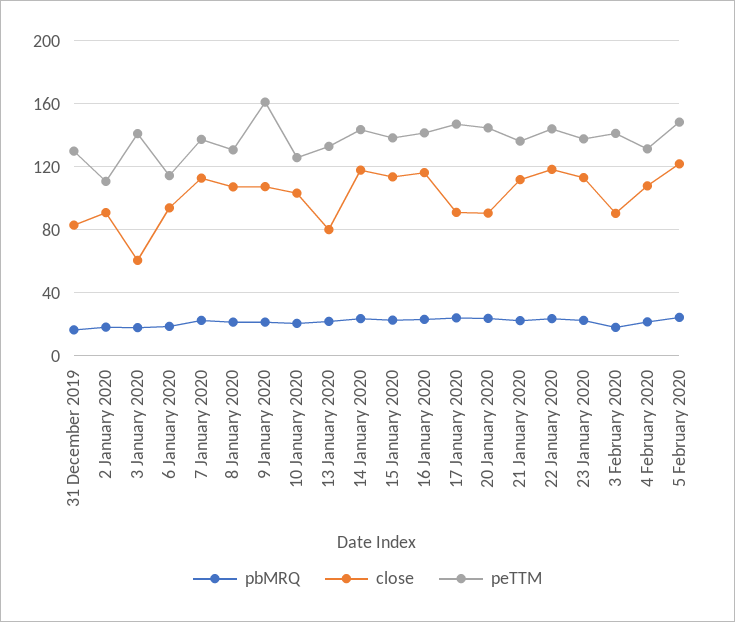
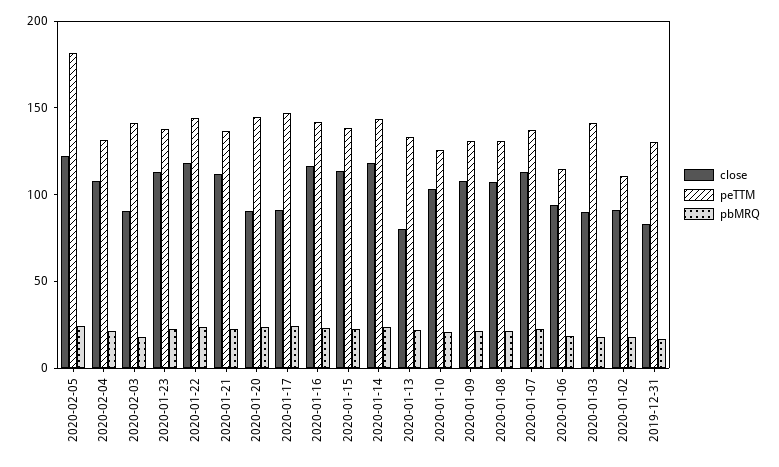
  {
    "pbMRQ": {
      "31 December 2019": 15,
      "2 January 2020": 20,
      "3 January 2020": 20,
      "6 January 2020": 20,
      "7 January 2020": 25,
      "8 January 2020": 20,
      "9 January 2020": 20,
      "10 January 2020": 20,
      "13 January 2020": 20,
      "14 January 2020": 25,
      "15 January 2020": 25,
      "16 January 2020": 25,
      "17 January 2020": 25,
      "20 January 2020": 25,
      "21 January 2020": 20,
      "22 January 2020": 25,
      "23 January 2020": 25,
      "3 February 2020": 20,
      "4 February 2020": 20,
      "5 February 2020": 25
    },
    "close": {
      "31 December 2019": 85,
      "2 January 2020": 90,
-     "3 January 2020": 60,
+     "3 January 2020": 90,
      "6 January 2020": 95,
      "7 January 2020": 115,
      "8 January 2020": 105,
      "9 January 2020": 110,
      "10 January 2020": 105,
      "13 January 2020": 80,
      "14 January 2020": 120,
      "15 January 2020": 115,
      "16 January 2020": 115,
      "17 January 2020": 90,
      "20 January 2020": 90,
      "21 January 2020": 110,
      "22 January 2020": 120,
      "23 January 2020": 115,
      "3 February 2020": 90,
      "4 February 2020": 110,
      "5 February 2020": 120
    },
    "peTTM": {
      "31 December 2019": 130,
      "2 January 2020": 110,
      "3 January 2020": 140,
      "6 January 2020": 115,
      "7 January 2020": 135,
      "8 January 2020": 130,
-     "9 January 2020": 160,
+     "9 January 2020": 130,
      "10 January 2020": 125,
      "13 January 2020": 135,
      "14 January 2020": 145,
      "15 January 2020": 140,
      "16 January 2020": 140,
      "17 January 2020": 145,
      "20 January 2020": 145,
      "21 January 2020": 135,
      "22 January 2020": 145,
      "23 January 2020": 140,
      "3 February 2020": 140,
      "4 February 2020": 130,
-     "5 February 2020": 150
+     "5 February 2020": 180
    }
  }

